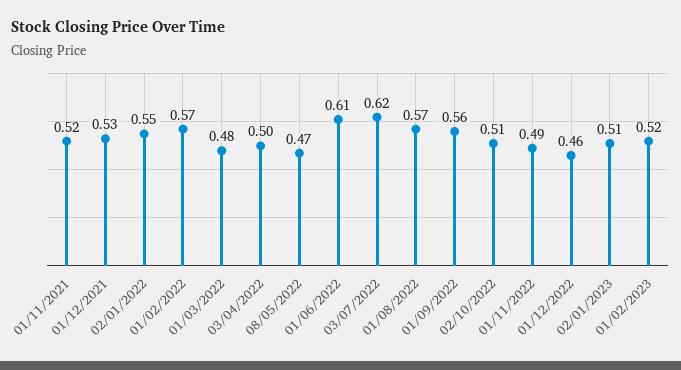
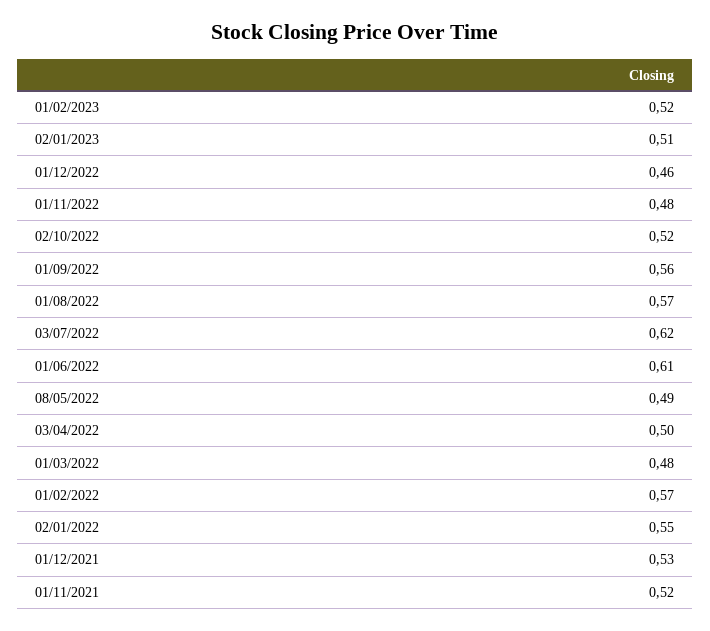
  {
    "01/11/2021": 0.52,
    "01/12/2021": 0.53,
    "02/01/2022": 0.55,
    "01/02/2022": 0.57,
    "01/03/2022": 0.48,
    "03/04/2022": 0.5,
-   "08/05/2022": 0.47,
+   "08/05/2022": 0.49,
    "01/06/2022": 0.61,
    "03/07/2022": 0.62,
    "01/08/2022": 0.57,
    "01/09/2022": 0.56,
-   "02/10/2022": 0.51,
+   "02/10/2022": 0.52,
-   "01/11/2022": 0.49,
+   "01/11/2022": 0.48,
    "01/12/2022": 0.46,
    "02/01/2023": 0.51,
    "01/02/2023": 0.52
  }

